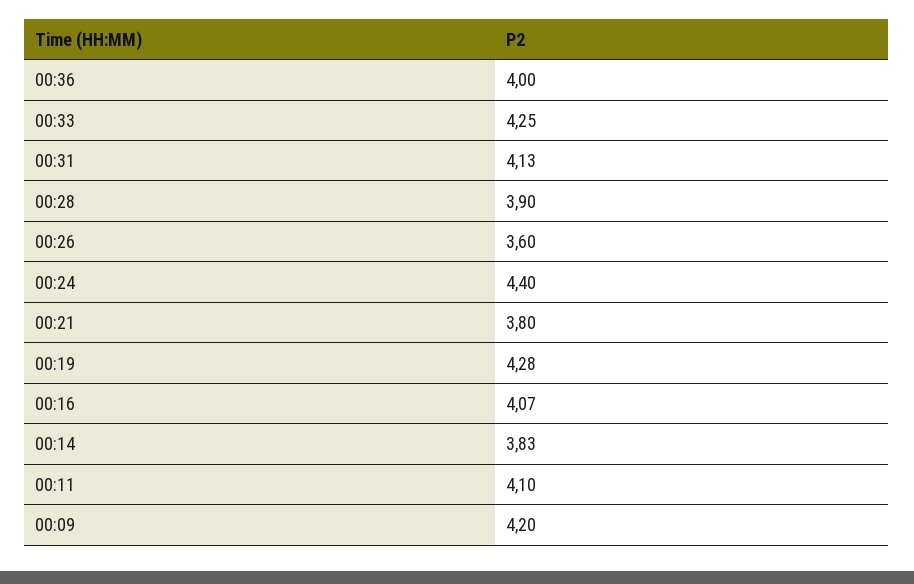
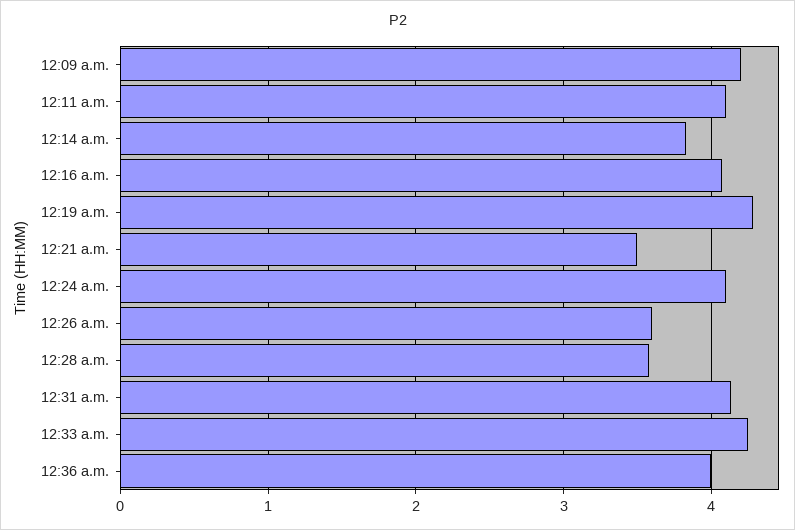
  {
    "00:36": 4,
    "00:33": 4.25,
    "00:31": 4.13,
-   "00:28": 3.9,
+   "00:28": 3.6,
    "00:26": 3.6,
-   "00:24": 4.4,
+   "00:24": 4.1,
-   "00:21": 3.8,
+   "00:21": 3.5,
    "00:19": 4.28,
    "00:16": 4.07,
    "00:14": 3.83,
    "00:11": 4.1,
    "00:09": 4.2
  }

